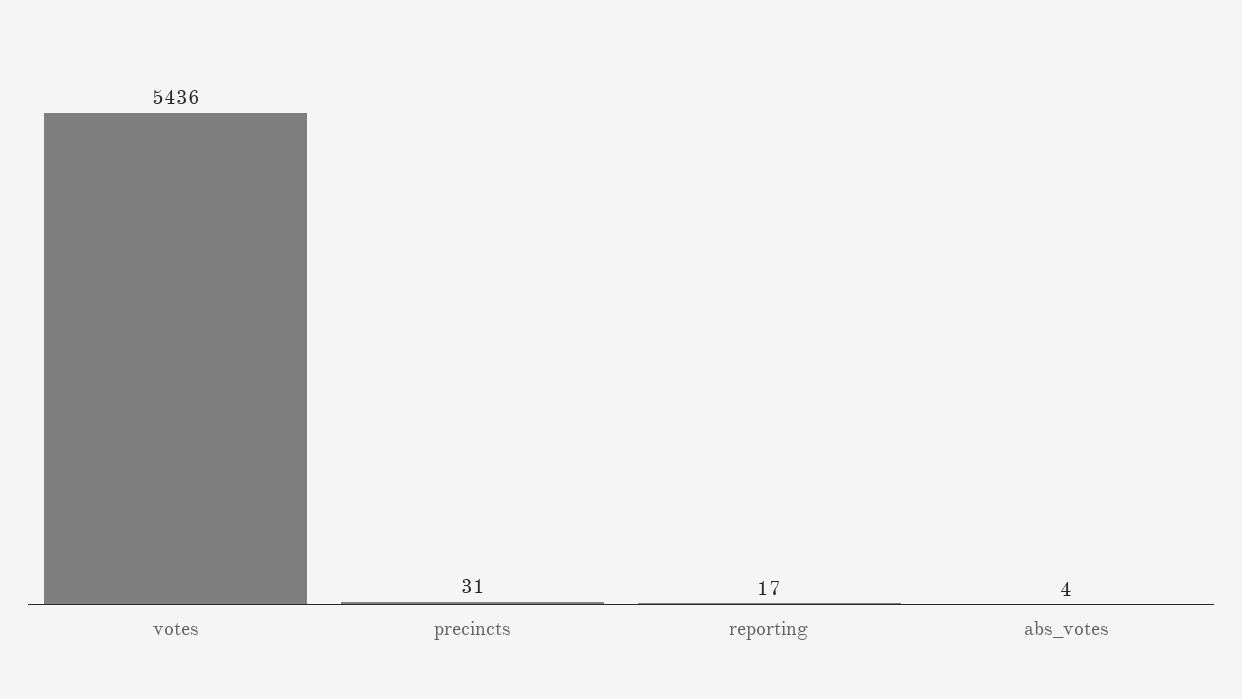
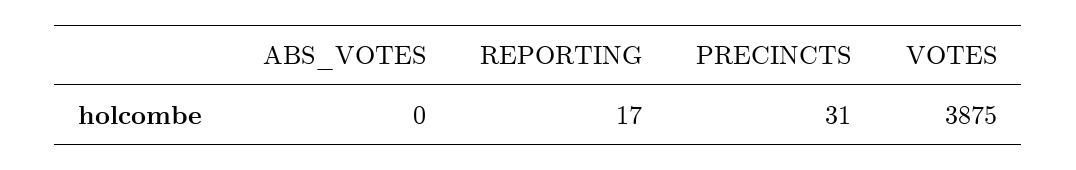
  {
-   "votes": 5436,
+   "votes": 3875,
    "precincts": 31,
    "reporting": 17,
-   "abs_votes": 4
+   "abs_votes": 0
  }

